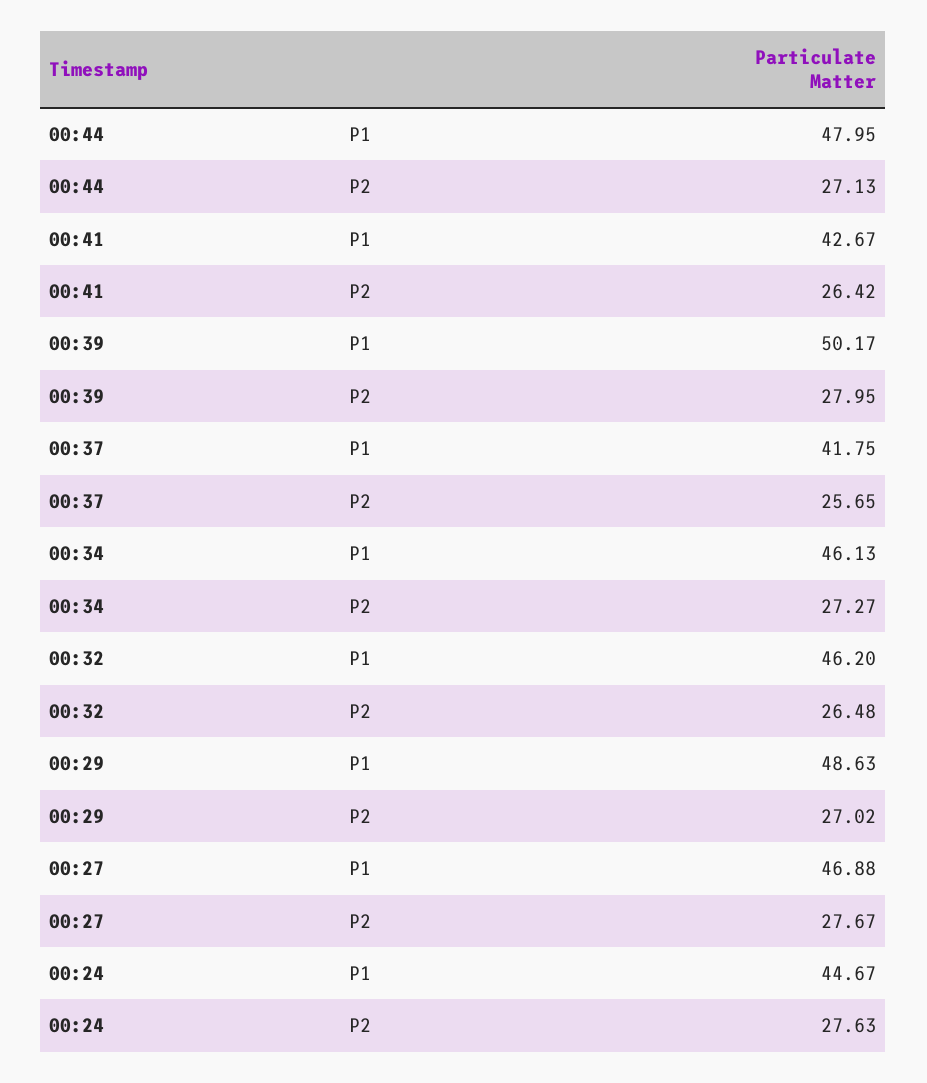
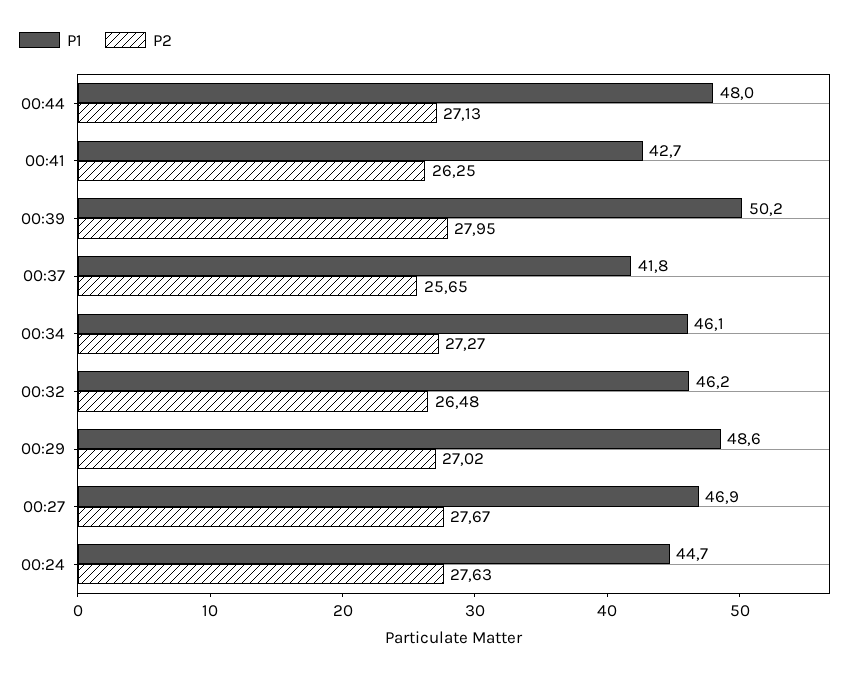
  {
    "P1": {
      "00:44": 47.95,
      "00:41": 42.67,
      "00:39": 50.17,
      "00:37": 41.75,
      "00:34": 46.13,
      "00:32": 46.2,
      "00:29": 48.63,
      "00:27": 46.88,
      "00:24": 44.67
    },
    "P2": {
      "00:44": 27.13,
-     "00:41": 26.42,
+     "00:41": 26.25,
      "00:39": 27.95,
      "00:37": 25.65,
      "00:34": 27.27,
      "00:32": 26.48,
      "00:29": 27.02,
      "00:27": 27.67,
      "00:24": 27.63
    }
  }

